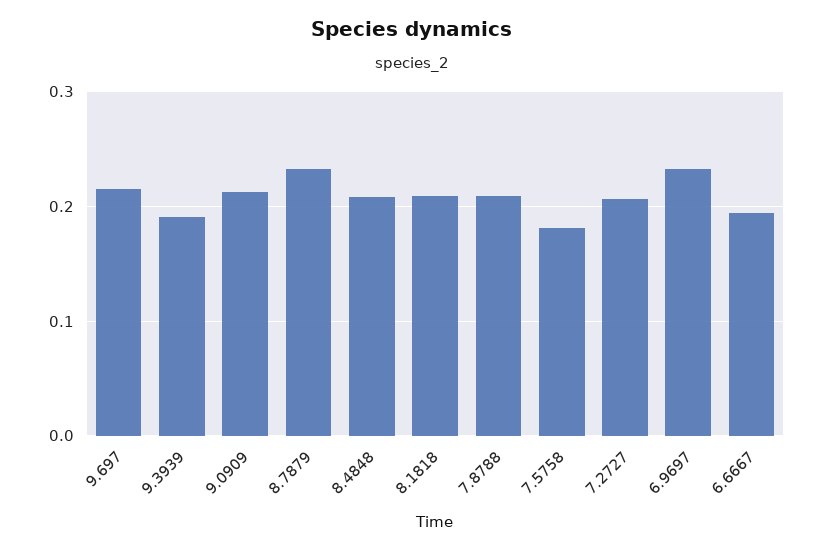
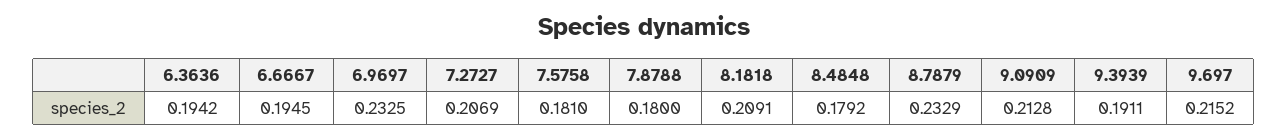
  {
    "9.697": 0.2152,
    "9.3939": 0.1911,
    "9.0909": 0.2128,
    "8.7879": 0.2329,
-   "8.4848": 0.21,
+   "8.4848": 0.1792,
    "8.1818": 0.2091,
-   "7.8788": 0.21,
+   "7.8788": 0.18,
    "7.5758": 0.181,
    "7.2727": 0.2069,
    "6.9697": 0.2325,
-   "6.6667": 0.1945
+   "6.6667": 0.1945,
+   "6.3636": 0.1942
  }

